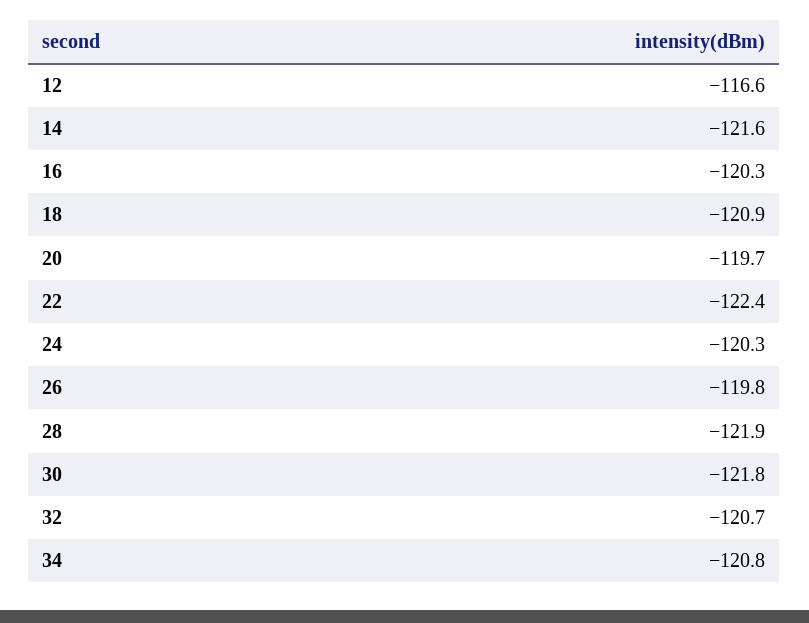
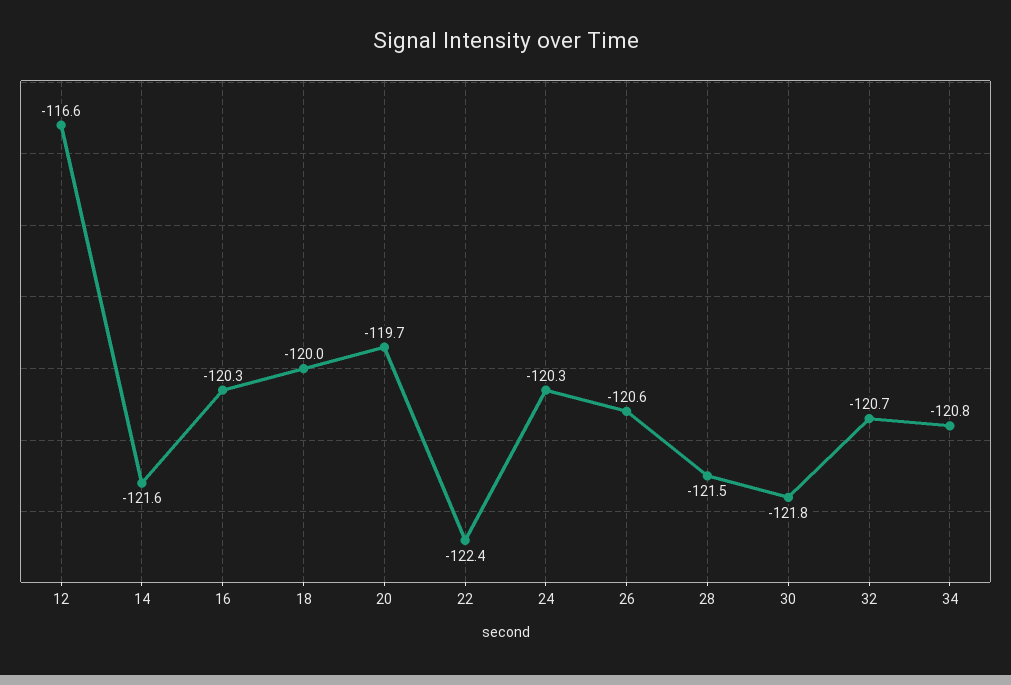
  {
    "12": -116.6,
    "14": -121.6,
    "16": -120.3,
-   "18": -120.9,
+   "18": -120,
    "20": -119.7,
    "22": -122.4,
    "24": -120.3,
-   "26": -119.8,
+   "26": -120.6,
-   "28": -121.9,
+   "28": -121.5,
    "30": -121.8,
    "32": -120.7,
    "34": -120.8
  }

